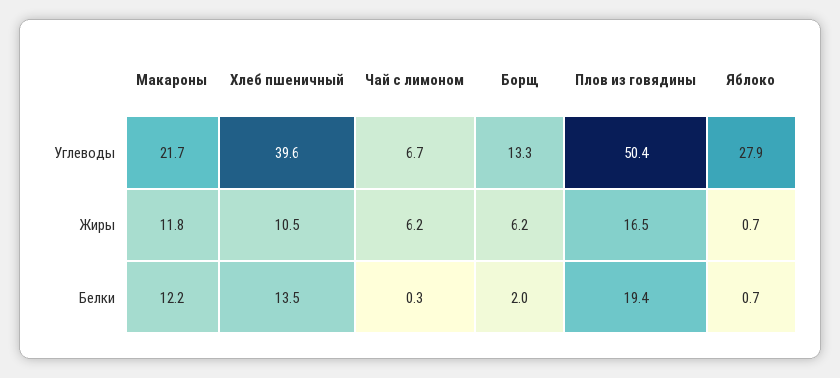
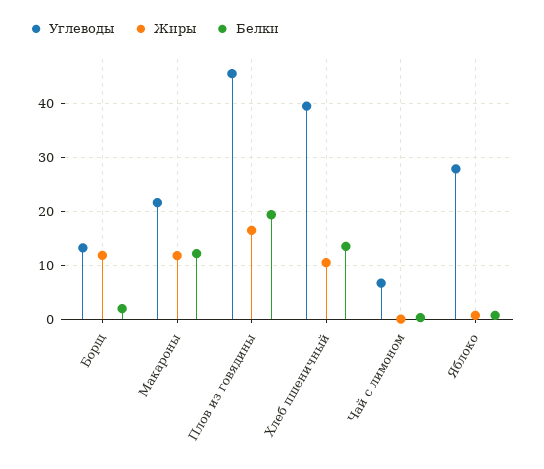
  {
    "Углеводы": {
      "Макароны": 21.7,
      "Хлеб пшеничный": 39.6,
      "Чай с лимоном": 6.7,
      "Борщ": 13.3,
-     "Плов из говядины": 50.4,
+     "Плов из говядины": 46,
      "Яблоко": 27.9
    },
    "Жиры": {
      "Макароны": 11.8,
      "Хлеб пшеничный": 10.5,
-     "Чай с лимоном": 6.2,
+     "Чай с лимоном": 0,
-     "Борщ": 6.2,
+     "Борщ": 12,
      "Плов из говядины": 16.5,
      "Яблоко": 0.7
    },
    "Белки": {
      "Макароны": 12.2,
      "Хлеб пшеничный": 13.5,
      "Чай с лимоном": 0.3,
      "Борщ": 2,
      "Плов из говядины": 19.4,
      "Яблоко": 0.7
    }
  }

